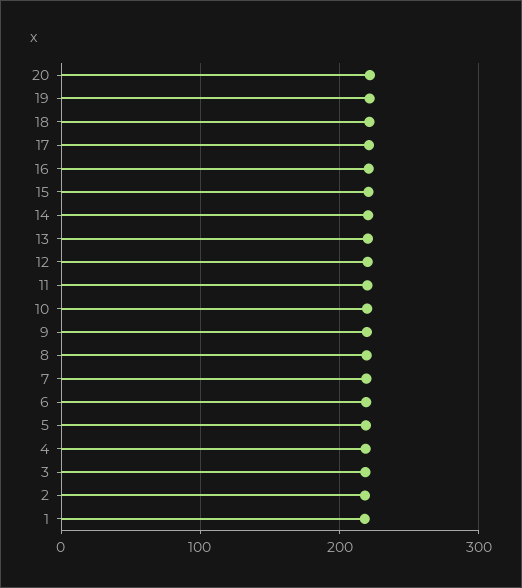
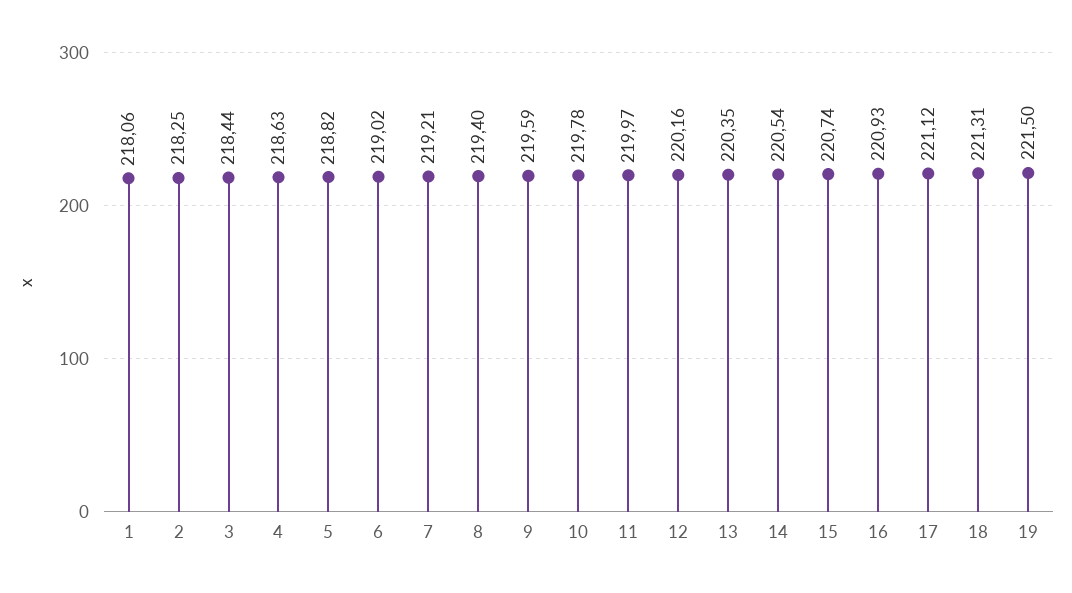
  {
-   "20": 220,
    "19": 221.5,
    "18": 221.31,
    "17": 221.12,
    "16": 220.93,
    "15": 220.74,
    "14": 220.54,
    "13": 220.35,
    "12": 220.16,
    "11": 219.97,
    "10": 219.78,
    "9": 219.59,
    "8": 219.4,
    "7": 219.21,
    "6": 219.02,
    "5": 218.82,
    "4": 218.63,
    "3": 218.44,
    "2": 218.25,
    "1": 218.06
  }

